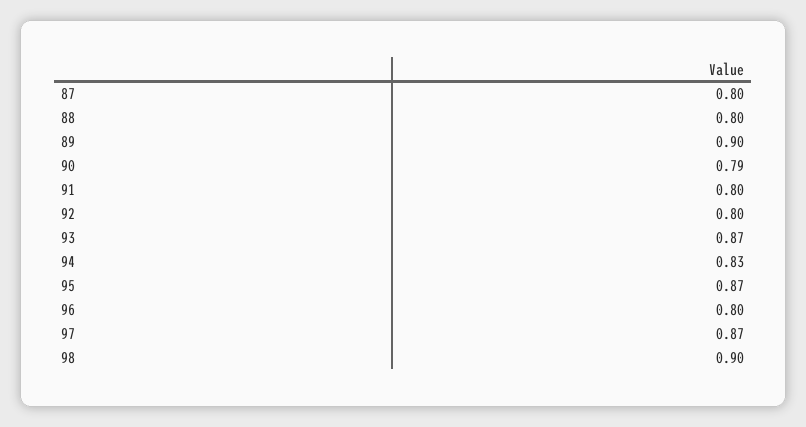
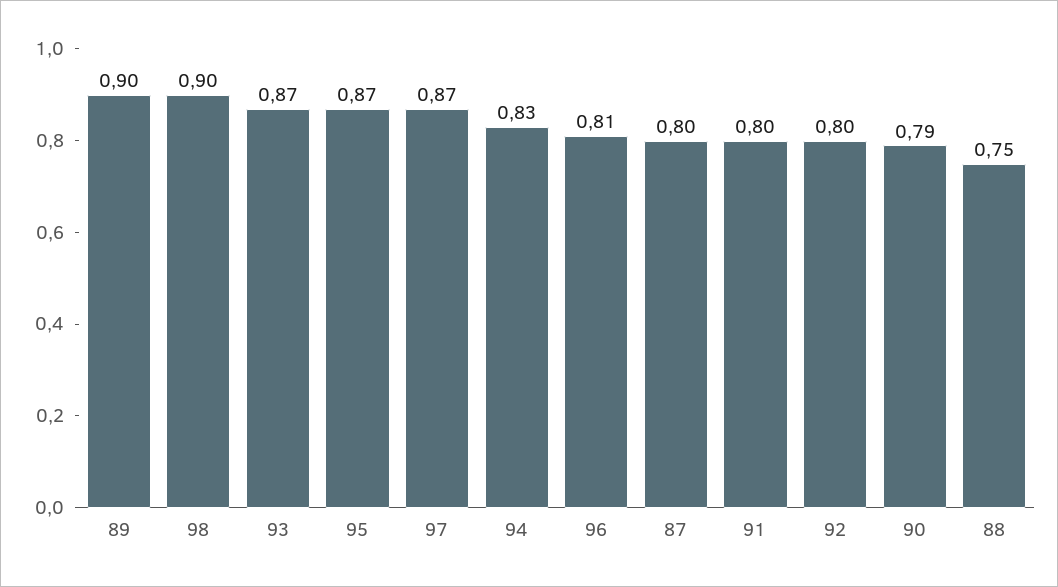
  {
    "87": 0.8,
-   "88": 0.8,
+   "88": 0.75,
    "89": 0.9,
    "90": 0.79,
    "91": 0.8,
    "92": 0.8,
    "93": 0.87,
    "94": 0.83,
    "95": 0.87,
-   "96": 0.8,
+   "96": 0.81,
    "97": 0.87,
    "98": 0.9
  }

